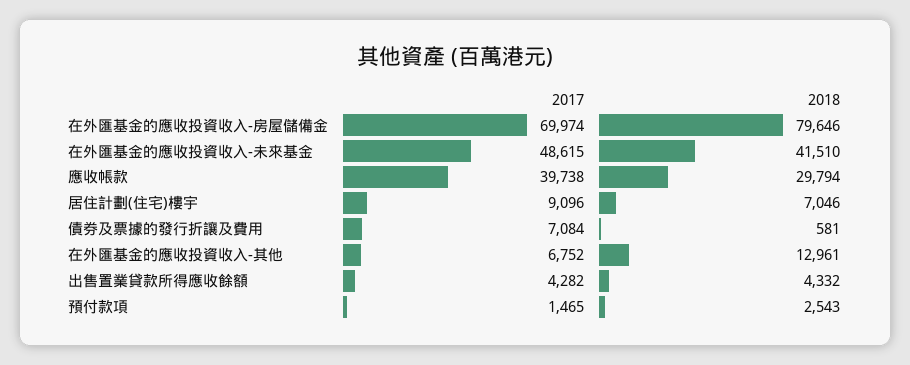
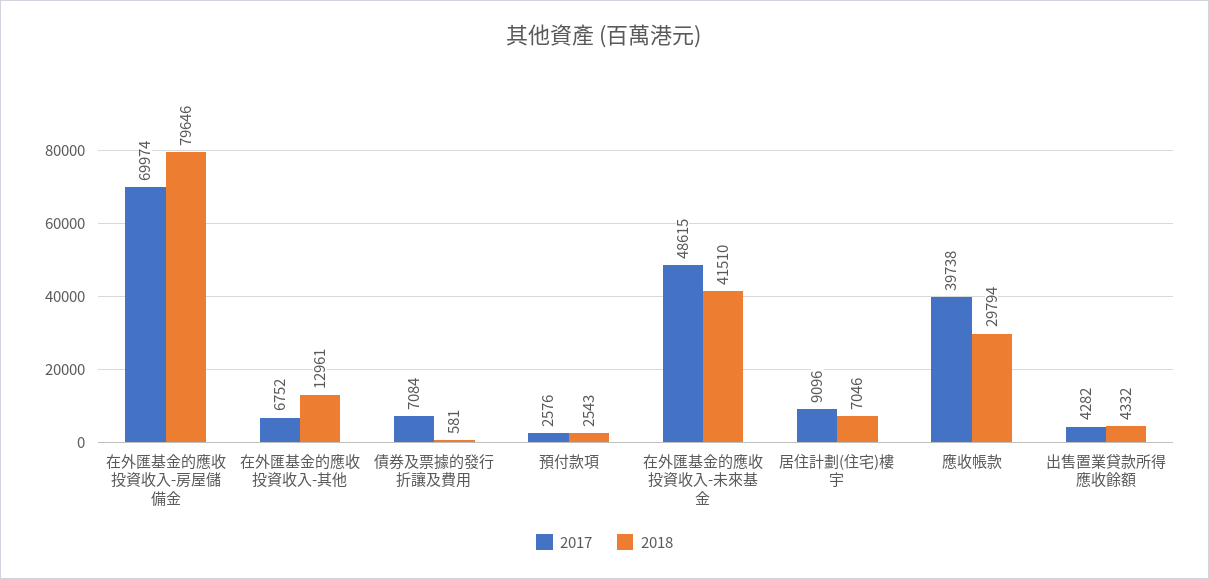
  {
    "2017": {
      "在外匯基金的應收投資收入-房屋儲備金": 69974,
      "在外匯基金的應收投資收入-未來基金": 48615,
      "應收帳款": 39738,
      "居住計劃(住宅)樓宇": 9096,
      "債券及票據的發行折讓及費用": 7084,
      "在外匯基金的應收投資收入-其他": 6752,
      "出售置業貸款所得應收餘額": 4282,
-     "預付款項": 1465
+     "預付款項": 2576
    },
    "2018": {
      "在外匯基金的應收投資收入-房屋儲備金": 79646,
      "在外匯基金的應收投資收入-未來基金": 41510,
      "應收帳款": 29794,
      "居住計劃(住宅)樓宇": 7046,
      "債券及票據的發行折讓及費用": 581,
      "在外匯基金的應收投資收入-其他": 12961,
      "出售置業貸款所得應收餘額": 4332,
      "預付款項": 2543
    }
  }

